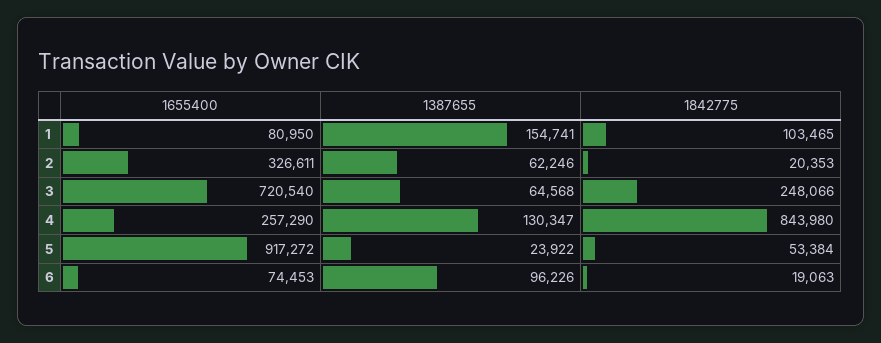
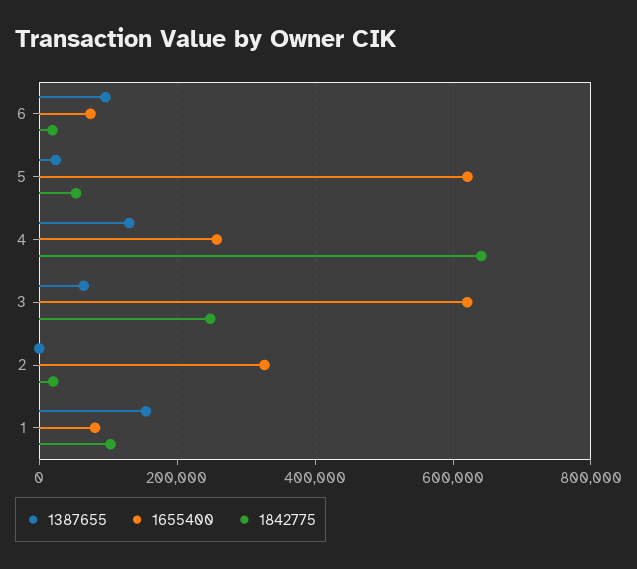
  {
    "1655400": {
      "1": 80950,
      "2": 326611,
-     "3": 720540,
+     "3": 620000,
      "4": 257290,
-     "5": 917272,
+     "5": 620000,
      "6": 74453
    },
    "1387655": {
      "1": 154741,
-     "2": 62246,
+     "2": 0,
      "3": 64568,
      "4": 130347,
      "5": 23922,
      "6": 96226
    },
    "1842775": {
      "1": 103465,
      "2": 20353,
      "3": 248066,
-     "4": 843980,
+     "4": 640000,
      "5": 53384,
      "6": 19063
    }
  }

